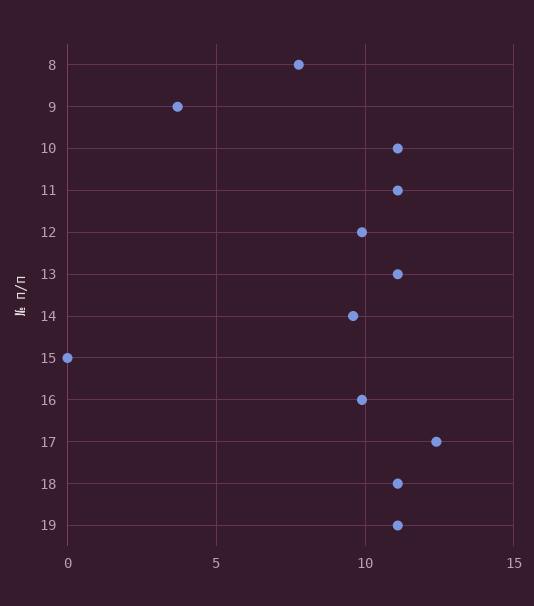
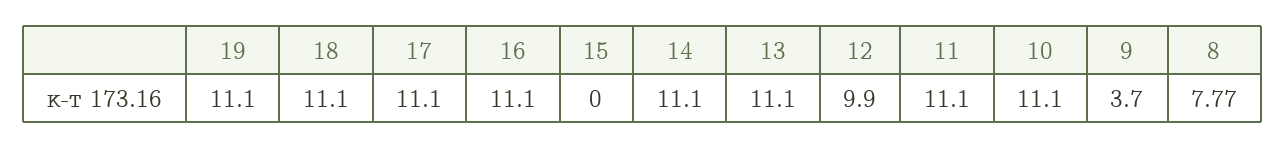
  {
    "8": 7.77,
    "9": 3.7,
    "10": 11.1,
    "11": 11.1,
    "12": 9.9,
    "13": 11.1,
-   "14": 9.5,
+   "14": 11.1,
    "15": 0,
-   "16": 10,
+   "16": 11.1,
-   "17": 12.5,
+   "17": 11.1,
    "18": 11.1,
    "19": 11.1
  }

